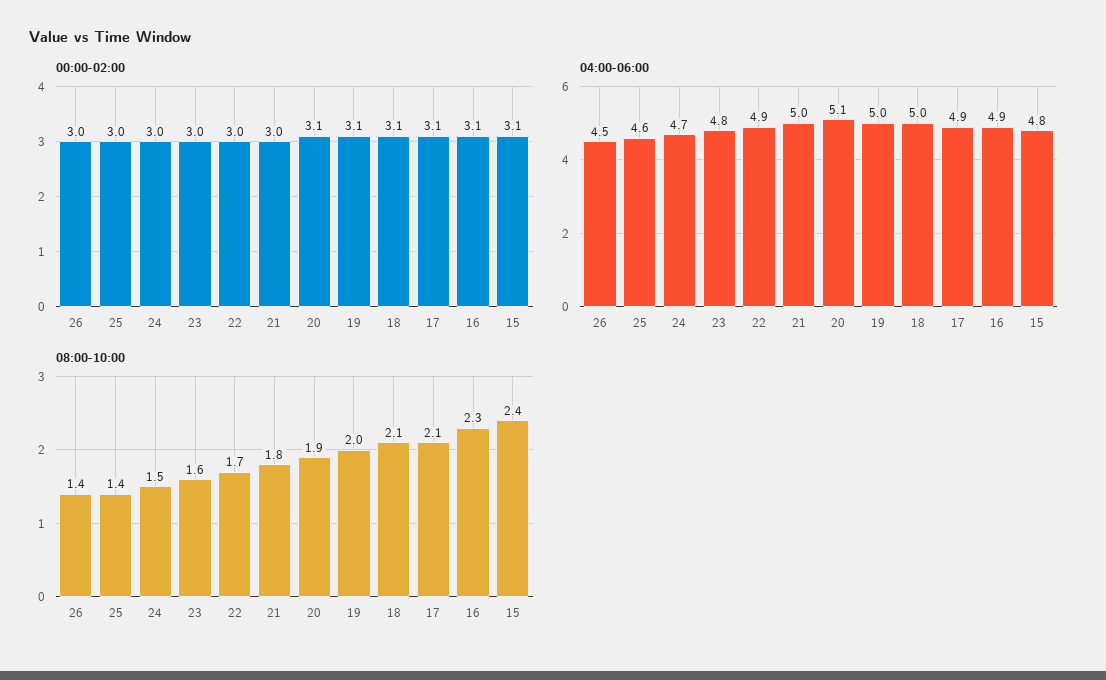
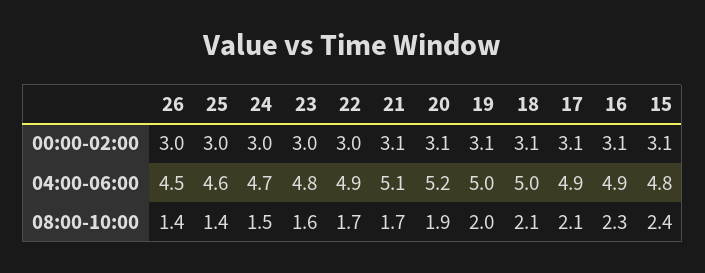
  {
    "00:00-02:00": {
      "26": 3,
      "25": 3,
      "24": 3,
      "23": 3,
      "22": 3,
-     "21": 3,
+     "21": 3.1,
      "20": 3.1,
      "19": 3.1,
      "18": 3.1,
      "17": 3.1,
      "16": 3.1,
      "15": 3.1
    },
    "04:00-06:00": {
      "26": 4.5,
      "25": 4.6,
      "24": 4.7,
      "23": 4.8,
      "22": 4.9,
-     "21": 5,
+     "21": 5.1,
-     "20": 5.1,
+     "20": 5.2,
      "19": 5,
      "18": 5,
      "17": 4.9,
      "16": 4.9,
      "15": 4.8
    },
    "08:00-10:00": {
      "26": 1.4,
      "25": 1.4,
      "24": 1.5,
      "23": 1.6,
      "22": 1.7,
-     "21": 1.8,
+     "21": 1.7,
      "20": 1.9,
      "19": 2,
      "18": 2.1,
      "17": 2.1,
      "16": 2.3,
      "15": 2.4
    }
  }

